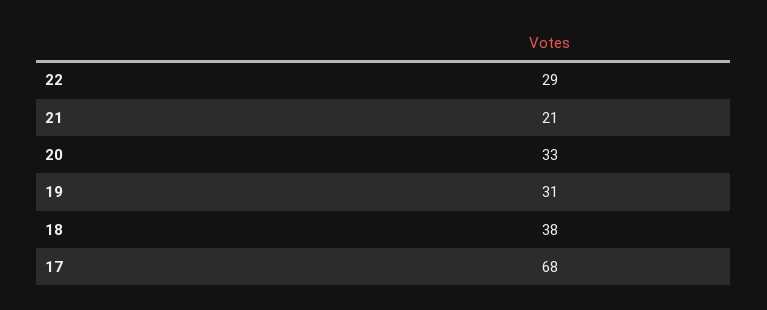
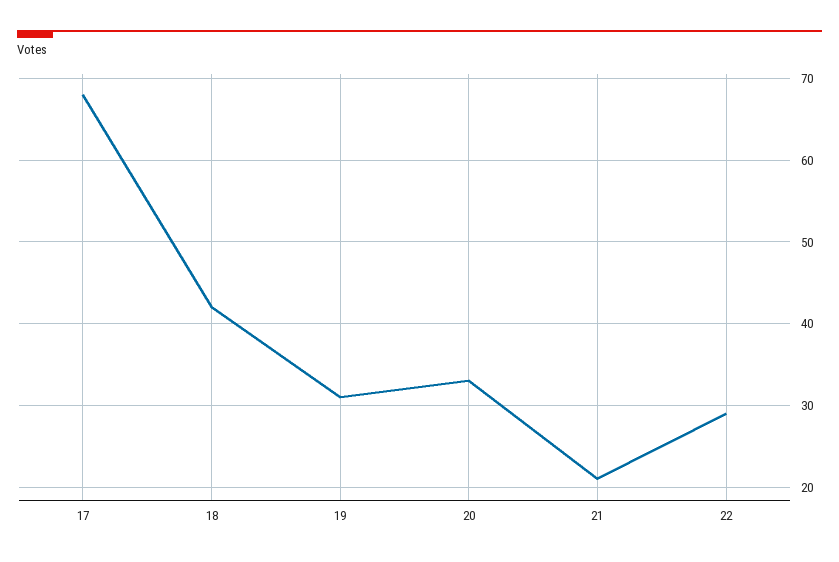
  {
    "22": 29,
    "21": 21,
    "20": 33,
    "19": 31,
-   "18": 38,
+   "18": 42,
    "17": 68
  }

